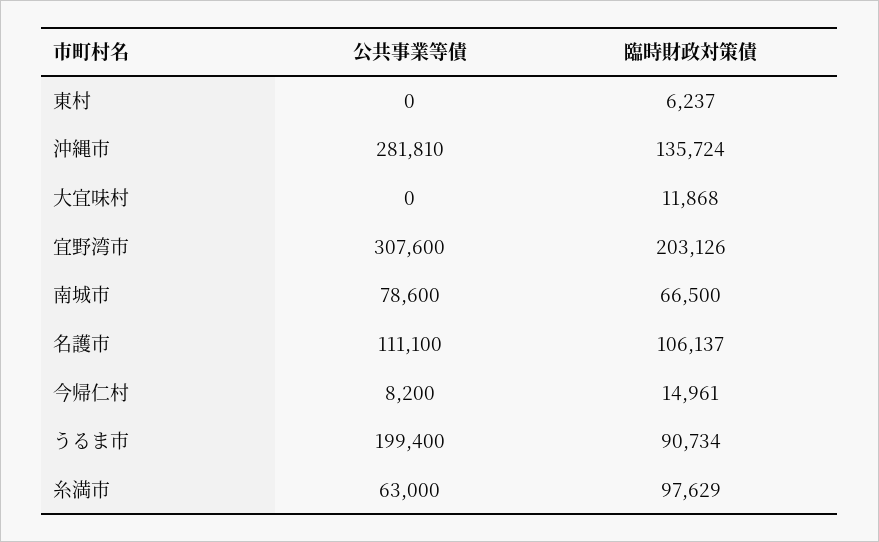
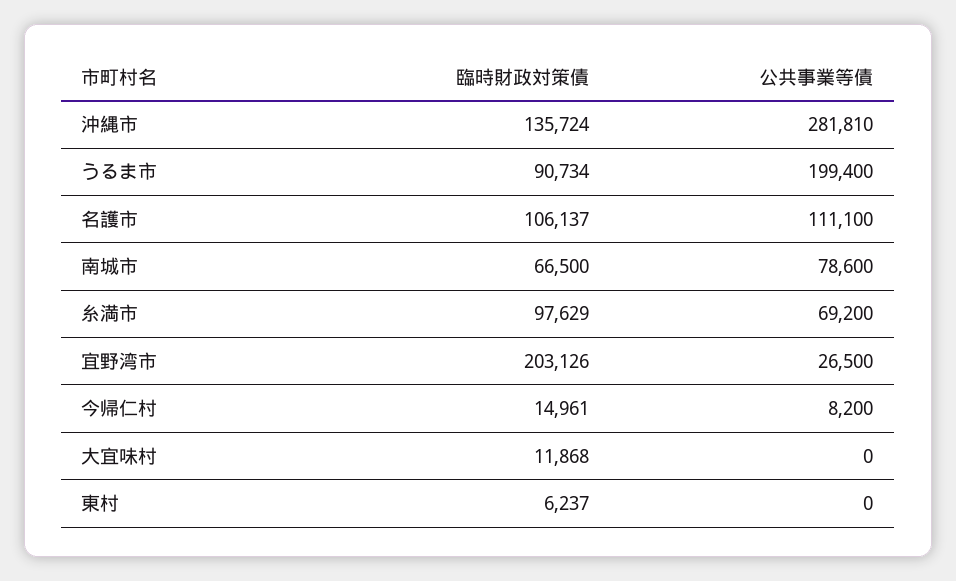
  {
    "公共事業等債": {
      "東村": 0,
      "沖縄市": 281810,
      "大宜味村": 0,
-     "宜野湾市": 307600,
+     "宜野湾市": 26500,
      "南城市": 78600,
      "名護市": 111100,
      "今帰仁村": 8200,
      "うるま市": 199400,
-     "糸満市": 63000
+     "糸満市": 69200
    },
    "臨時財政対策債": {
      "東村": 6237,
      "沖縄市": 135724,
      "大宜味村": 11868,
      "宜野湾市": 203126,
      "南城市": 66500,
      "名護市": 106137,
      "今帰仁村": 14961,
      "うるま市": 90734,
      "糸満市": 97629
    }
  }

